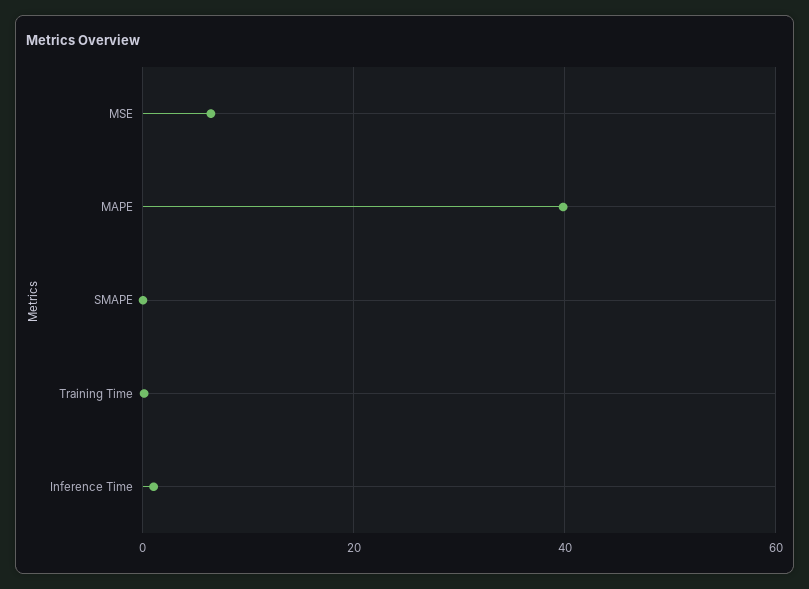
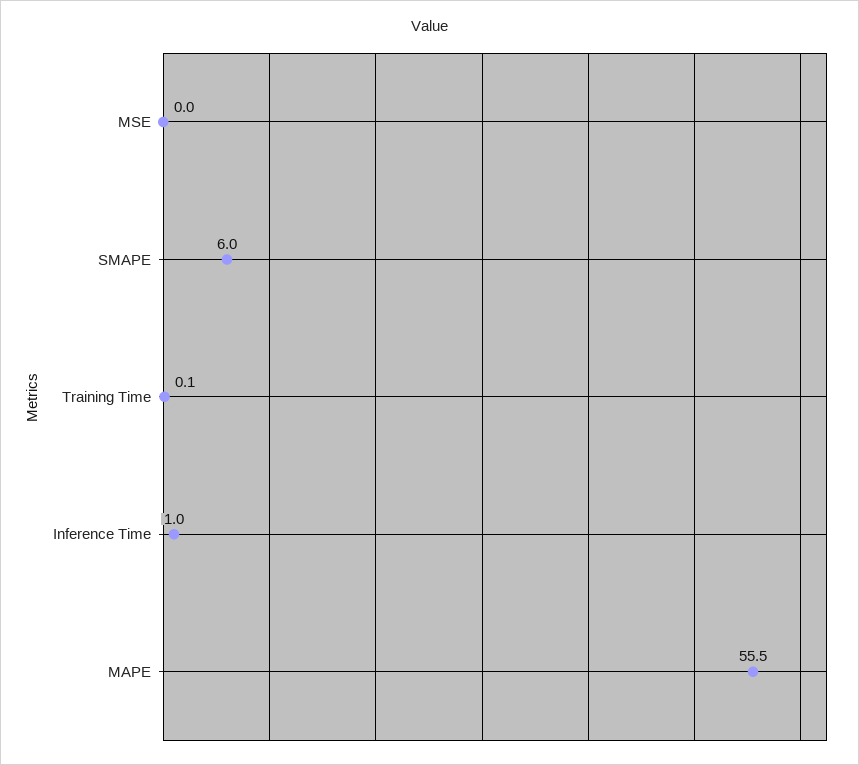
  {
-   "MSE": 6,
+   "MSE": 0,
-   "MAPE": 40,
+   "MAPE": 55.5,
-   "SMAPE": 0,
+   "SMAPE": 6,
    "Training Time": 0.1,
    "Inference Time": 1
  }

